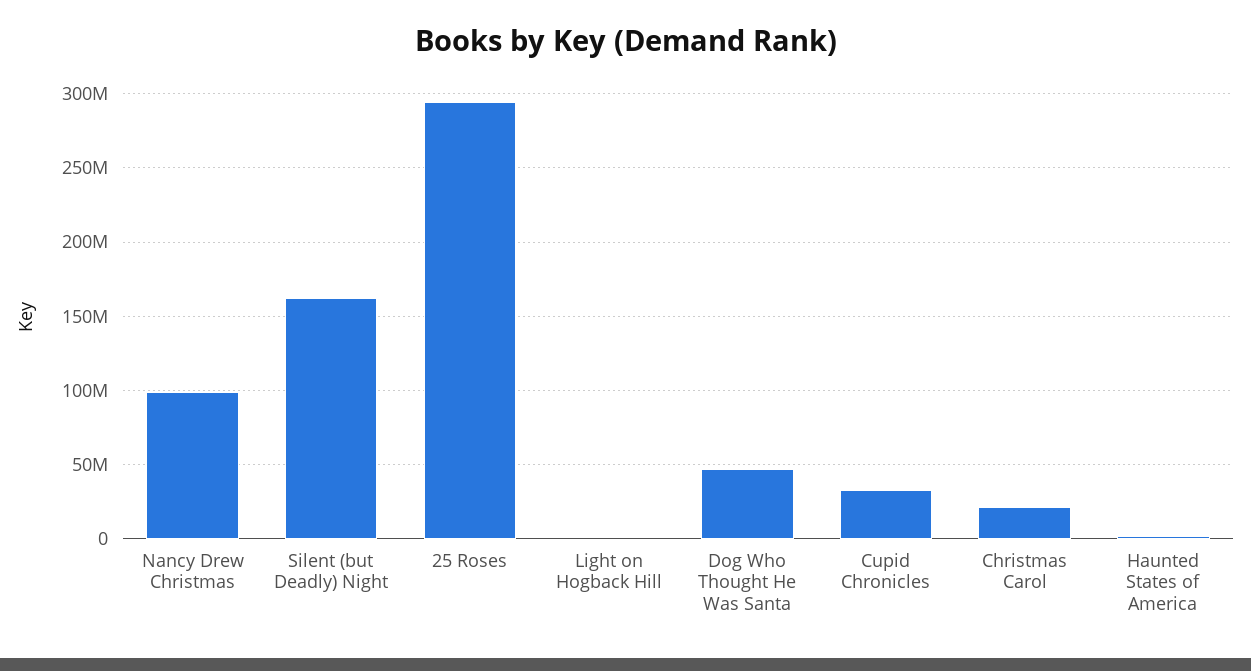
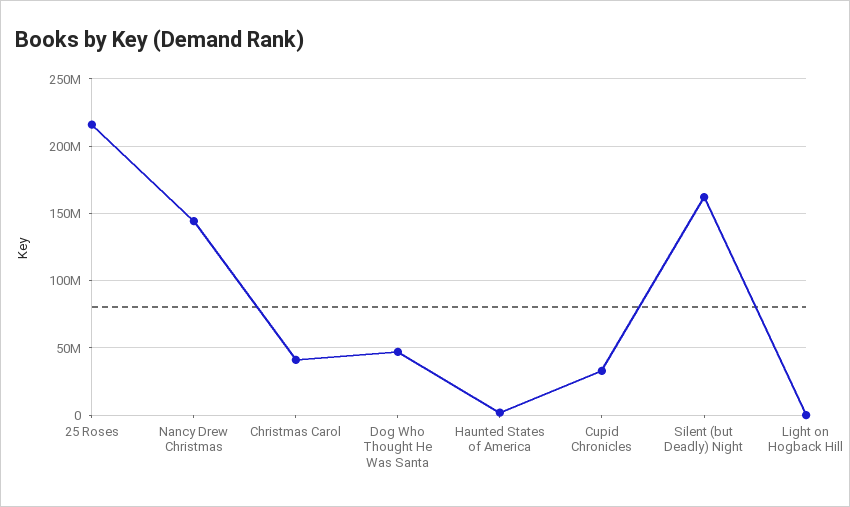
  {
-   "Nancy Drew Christmas": 100000000,
+   "Nancy Drew Christmas": 145000000,
    "Silent (but Deadly) Night": 160000000,
-   "25 Roses": 295000000,
+   "25 Roses": 215000000,
    "Light on Hogback Hill": 0,
    "Dog Who Thought He Was Santa": 45000000,
    "Cupid Chronicles": 35000000,
-   "Christmas Carol": 20000000,
+   "Christmas Carol": 40000000,
    "Haunted States of America": 0
  }

